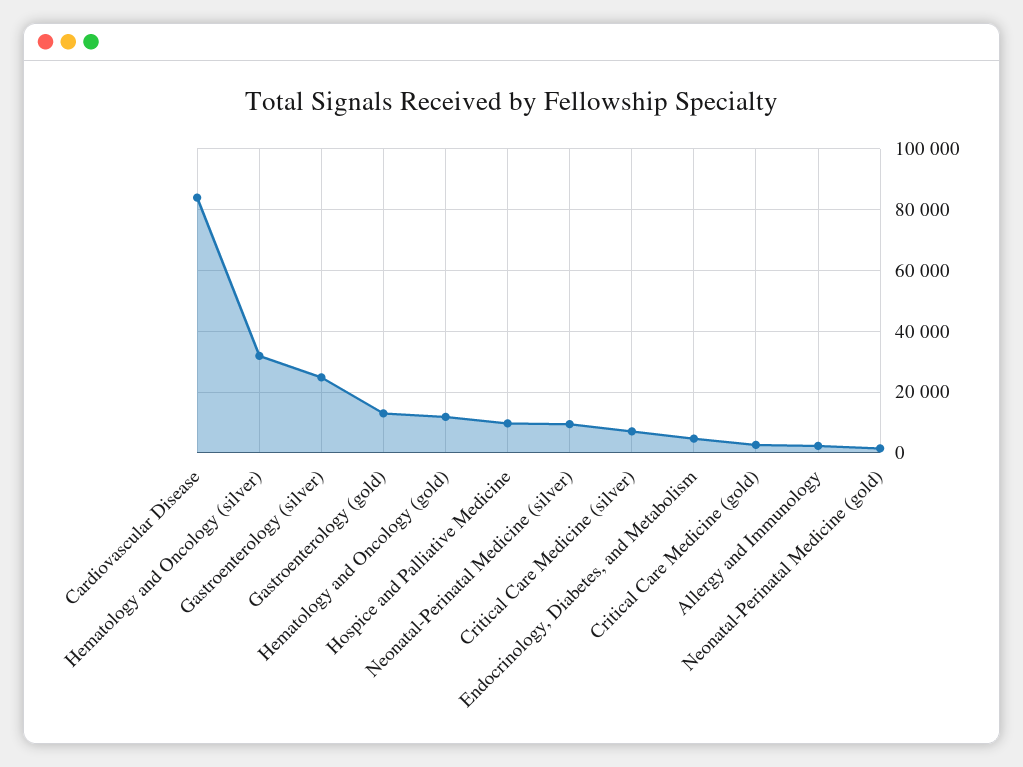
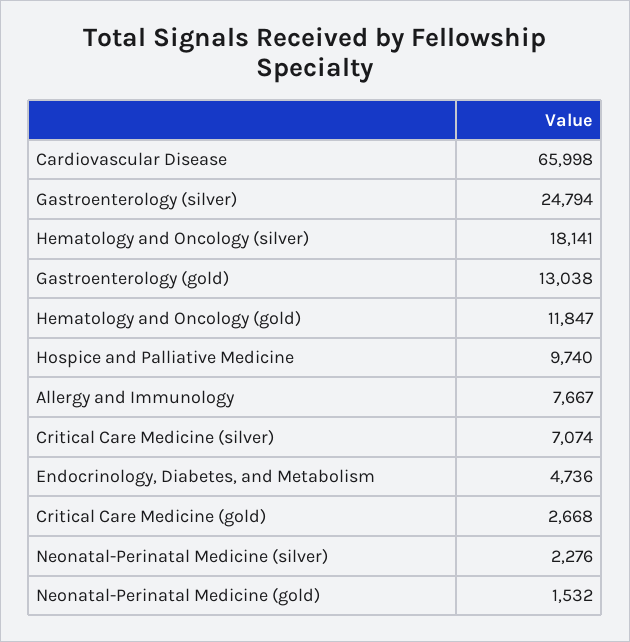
  {
-   "Cardiovascular Disease": 84000,
+   "Cardiovascular Disease": 65998,
-   "Hematology and Oncology (silver)": 32000,
+   "Hematology and Oncology (silver)": 18141,
    "Gastroenterology (silver)": 24794,
    "Gastroenterology (gold)": 13038,
    "Hematology and Oncology (gold)": 11847,
    "Hospice and Palliative Medicine": 9740,
-   "Neonatal-Perinatal Medicine (silver)": 10000,
+   "Neonatal-Perinatal Medicine (silver)": 2276,
    "Critical Care Medicine (silver)": 7074,
    "Endocrinology, Diabetes, and Metabolism": 4736,
    "Critical Care Medicine (gold)": 2668,
-   "Allergy and Immunology": 2000,
+   "Allergy and Immunology": 7667,
    "Neonatal-Perinatal Medicine (gold)": 1532
  }

